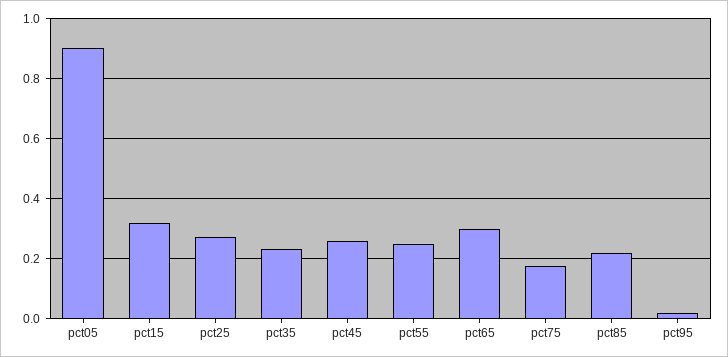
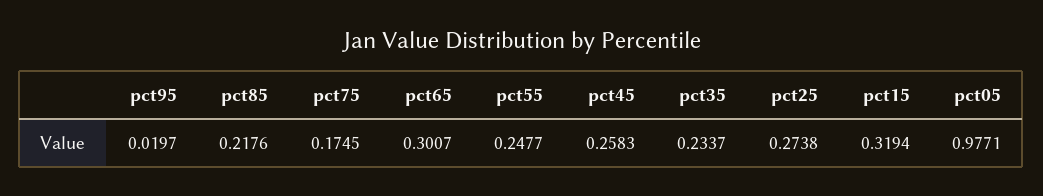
  {
-   "pct05": 0.9,
+   "pct05": 0.9771,
    "pct15": 0.3194,
    "pct25": 0.2738,
    "pct35": 0.2337,
    "pct45": 0.2583,
    "pct55": 0.2477,
    "pct65": 0.3007,
    "pct75": 0.1745,
    "pct85": 0.2176,
    "pct95": 0.0197
  }

